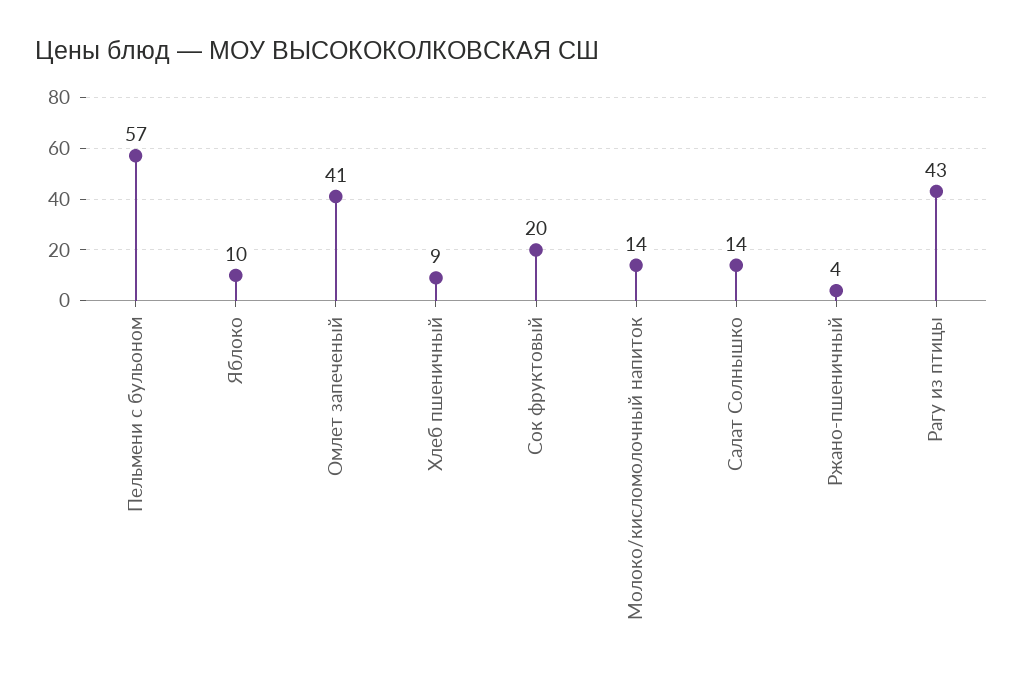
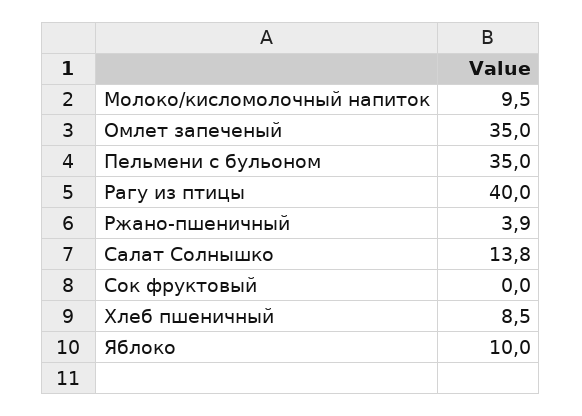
  {
-   "Пельмени с бульоном": 57,
+   "Пельмени с бульоном": 35,
    "Яблоко": 10,
-   "Омлет запеченый": 41,
+   "Омлет запеченый": 35,
    "Хлеб пшеничный": 8.5,
-   "Сок фруктовый": 20,
+   "Сок фруктовый": 0,
-   "Молоко/кисломолочный напиток": 14,
+   "Молоко/кисломолочный напиток": 9.5,
    "Салат Солнышко": 13.8,
    "Ржано-пшеничный": 3.9,
-   "Рагу из птицы": 43
+   "Рагу из птицы": 40
  }

